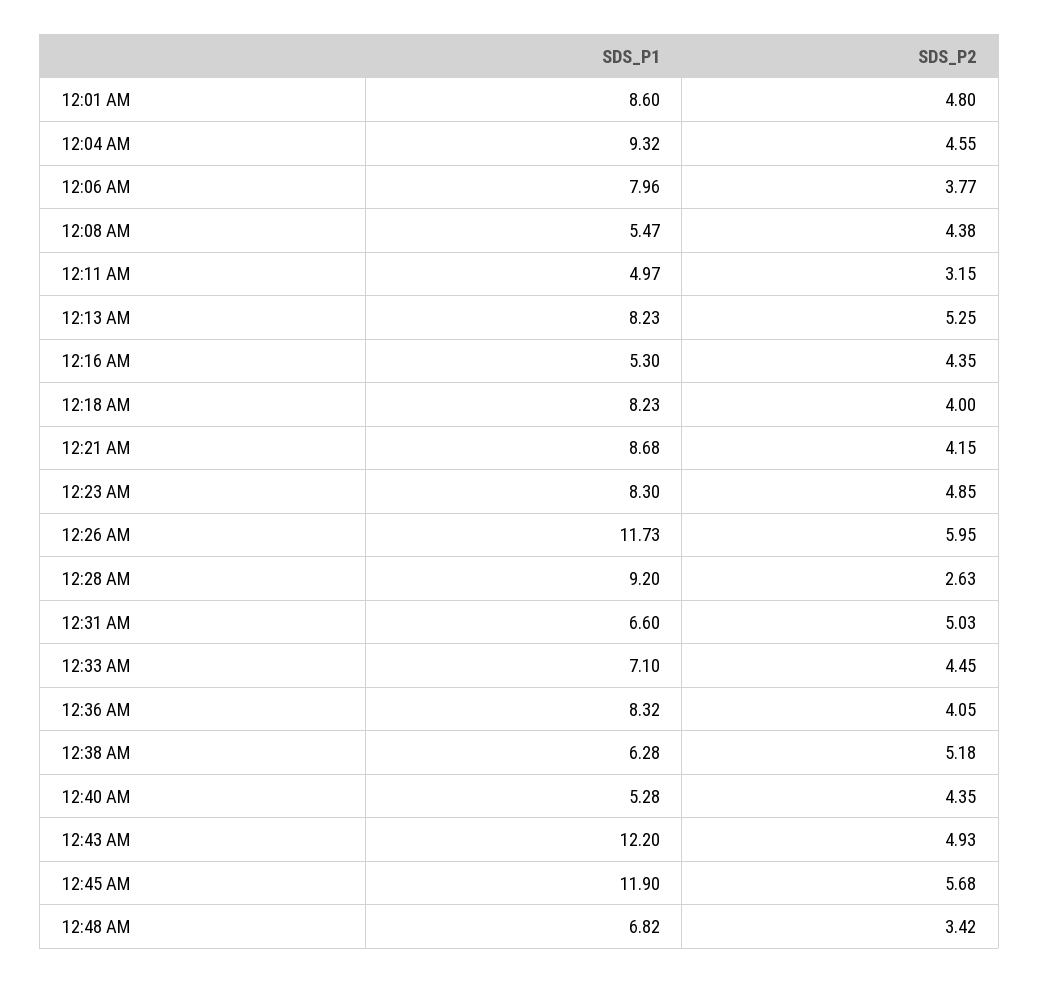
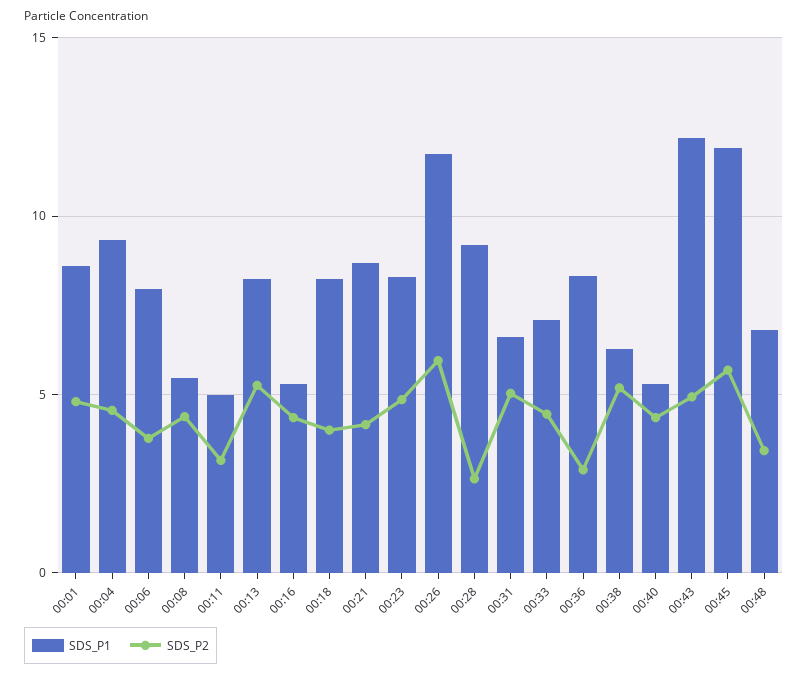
  {
    "SDS_P1": {
      "12:01 AM": 8.6,
      "12:04 AM": 9.32,
      "12:06 AM": 7.96,
      "12:08 AM": 5.47,
      "12:11 AM": 4.97,
      "12:13 AM": 8.23,
      "12:16 AM": 5.3,
      "12:18 AM": 8.23,
      "12:21 AM": 8.68,
      "12:23 AM": 8.3,
      "12:26 AM": 11.73,
      "12:28 AM": 9.2,
      "12:31 AM": 6.6,
      "12:33 AM": 7.1,
      "12:36 AM": 8.32,
      "12:38 AM": 6.28,
      "12:40 AM": 5.28,
      "12:43 AM": 12.2,
      "12:45 AM": 11.9,
      "12:48 AM": 6.82
    },
    "SDS_P2": {
      "12:01 AM": 4.8,
      "12:04 AM": 4.55,
      "12:06 AM": 3.77,
      "12:08 AM": 4.38,
      "12:11 AM": 3.15,
      "12:13 AM": 5.25,
      "12:16 AM": 4.35,
      "12:18 AM": 4,
      "12:21 AM": 4.15,
      "12:23 AM": 4.85,
      "12:26 AM": 5.95,
      "12:28 AM": 2.63,
      "12:31 AM": 5.03,
      "12:33 AM": 4.45,
-     "12:36 AM": 4.05,
+     "12:36 AM": 3,
      "12:38 AM": 5.18,
      "12:40 AM": 4.35,
      "12:43 AM": 4.93,
      "12:45 AM": 5.68,
      "12:48 AM": 3.42
    }
  }

